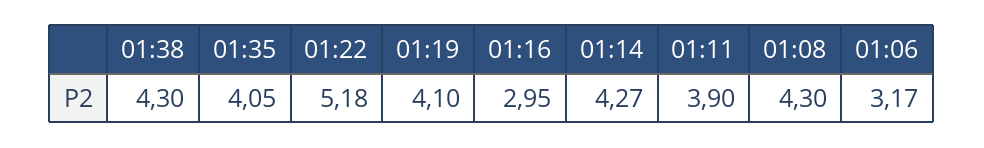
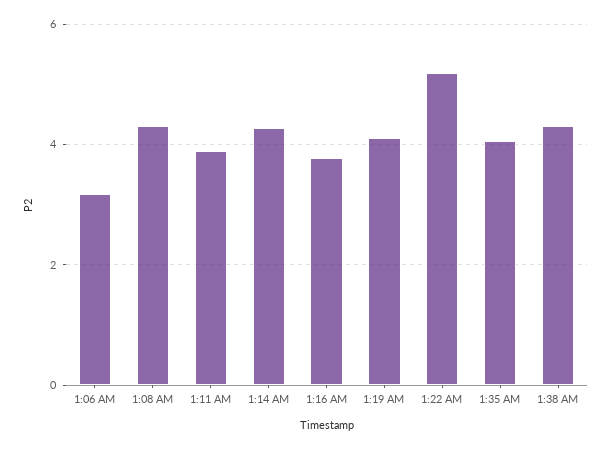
  {
    "01:38": 4.3,
    "01:35": 4.05,
    "01:22": 5.18,
    "01:19": 4.1,
-   "01:16": 2.95,
+   "01:16": 3.8,
    "01:14": 4.27,
    "01:11": 3.9,
    "01:08": 4.3,
    "01:06": 3.17
  }

